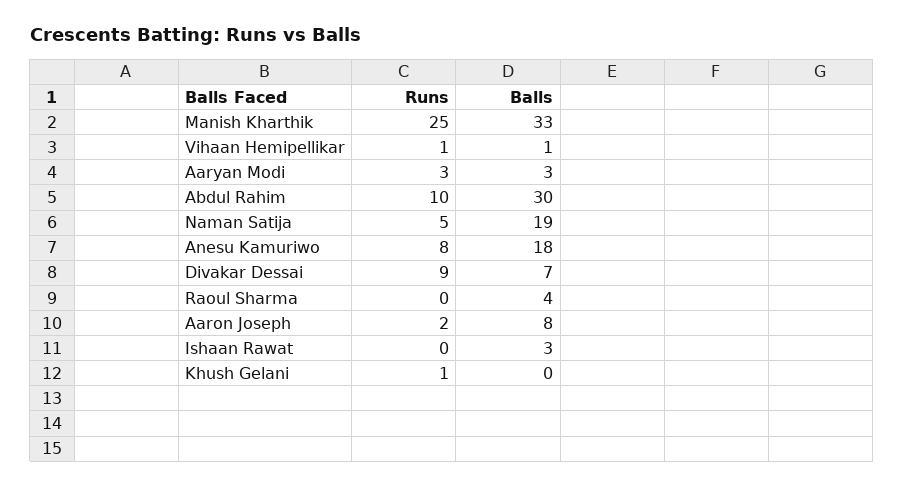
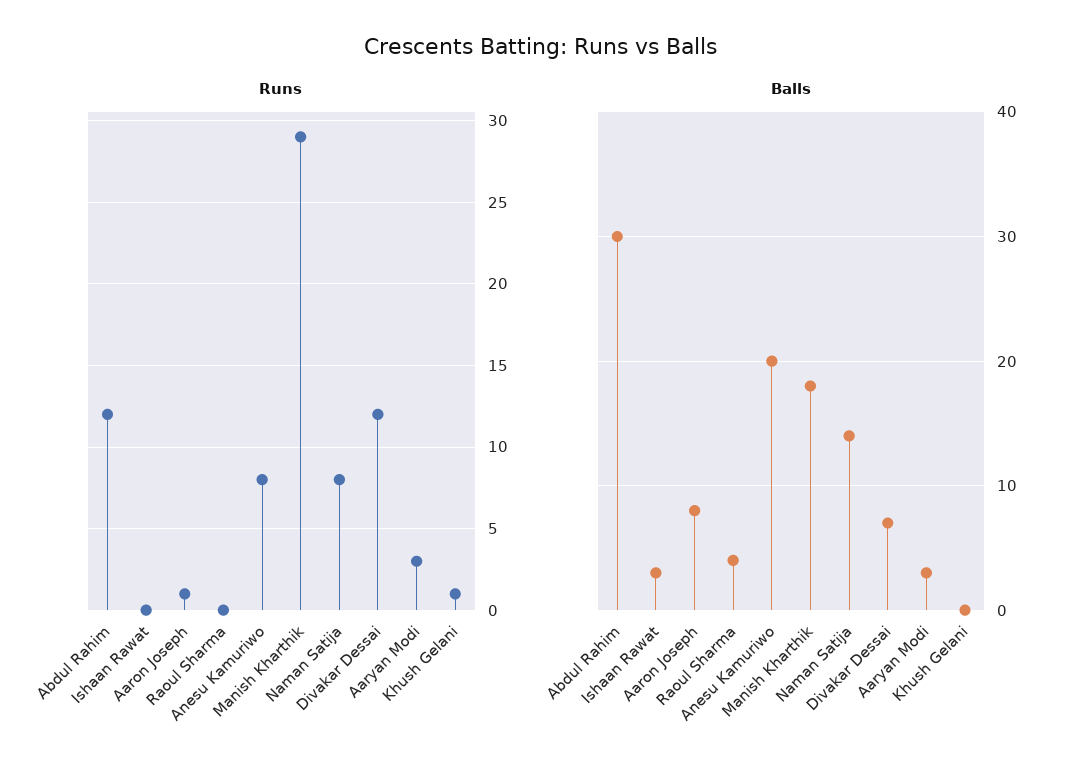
  {
    "Runs": {
-     "Manish Kharthik": 25,
+     "Manish Kharthik": 29,
-     "Vihaan Hemipellikar": 1,
      "Aaryan Modi": 3,
-     "Abdul Rahim": 10,
+     "Abdul Rahim": 12,
-     "Naman Satija": 5,
+     "Naman Satija": 8,
      "Anesu Kamuriwo": 8,
-     "Divakar Dessai": 9,
+     "Divakar Dessai": 12,
      "Raoul Sharma": 0,
-     "Aaron Joseph": 2,
+     "Aaron Joseph": 1,
      "Ishaan Rawat": 0,
      "Khush Gelani": 1
    },
    "Balls": {
-     "Manish Kharthik": 33,
+     "Manish Kharthik": 18,
-     "Vihaan Hemipellikar": 1,
      "Aaryan Modi": 3,
      "Abdul Rahim": 30,
-     "Naman Satija": 19,
+     "Naman Satija": 14,
-     "Anesu Kamuriwo": 18,
+     "Anesu Kamuriwo": 20,
      "Divakar Dessai": 7,
      "Raoul Sharma": 4,
      "Aaron Joseph": 8,
      "Ishaan Rawat": 3,
      "Khush Gelani": 0
    }
  }

